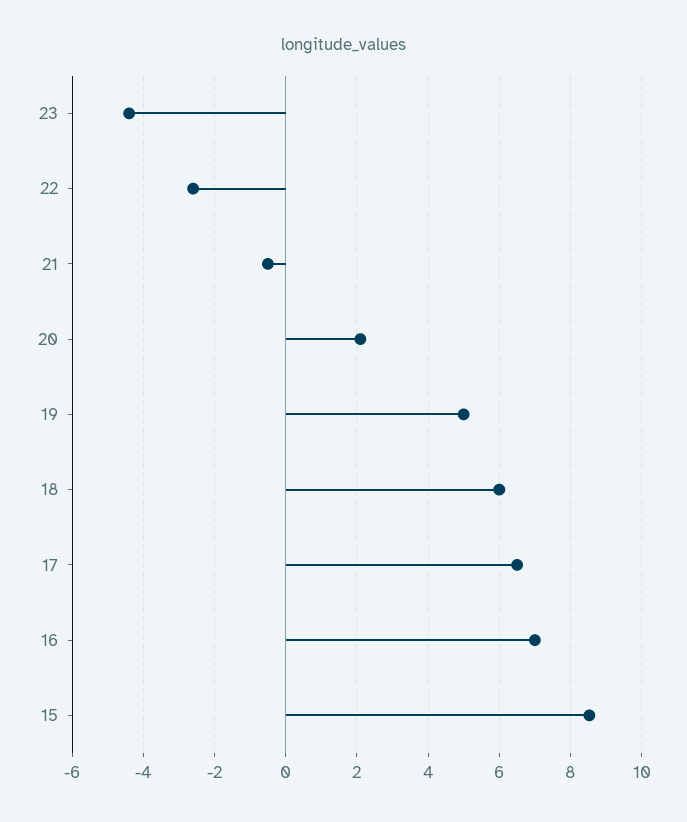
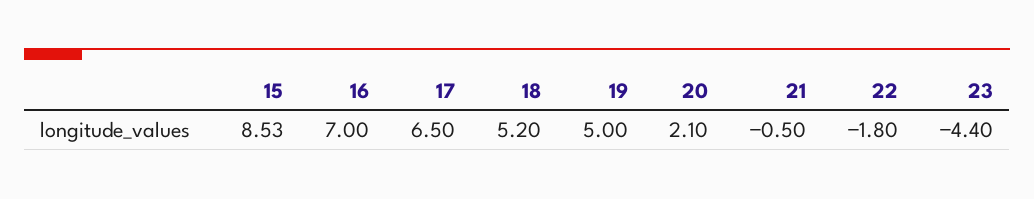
  {
    "23": -4.4,
-   "22": -2.6,
+   "22": -1.8,
    "21": -0.5,
    "20": 2.1,
    "19": 5,
-   "18": 6,
+   "18": 5.2,
    "17": 6.5,
    "16": 7,
    "15": 8.53
  }

